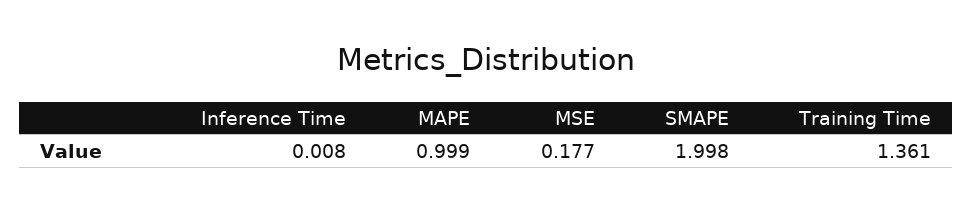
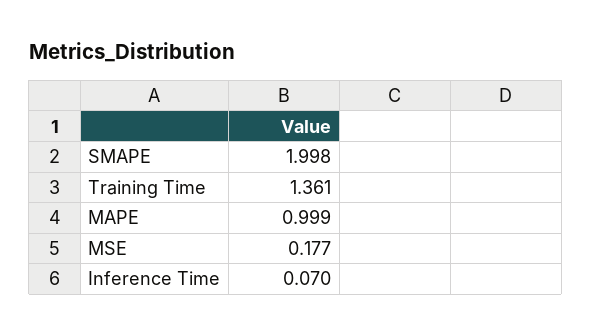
  {
-   "Inference Time": 0.008,
+   "Inference Time": 0.07,
    "MAPE": 0.999,
    "MSE": 0.177,
    "SMAPE": 1.998,
    "Training Time": 1.361
  }

